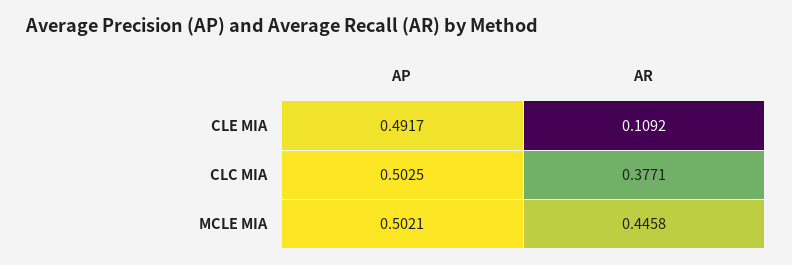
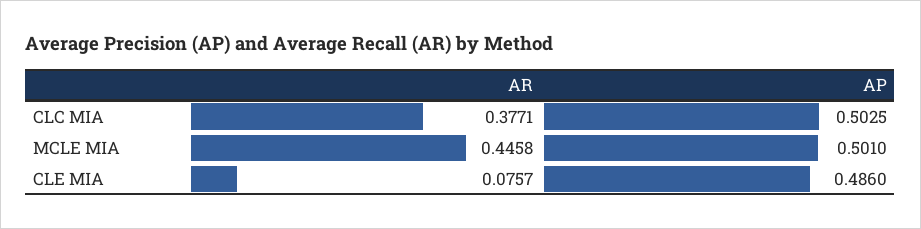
  {
    "AP": {
-     "CLE MIA": 0.4917,
+     "CLE MIA": 0.486,
      "CLC MIA": 0.5025,
-     "MCLE MIA": 0.5021
+     "MCLE MIA": 0.501
    },
    "AR": {
-     "CLE MIA": 0.1092,
+     "CLE MIA": 0.0757,
      "CLC MIA": 0.3771,
      "MCLE MIA": 0.4458
    }
  }

